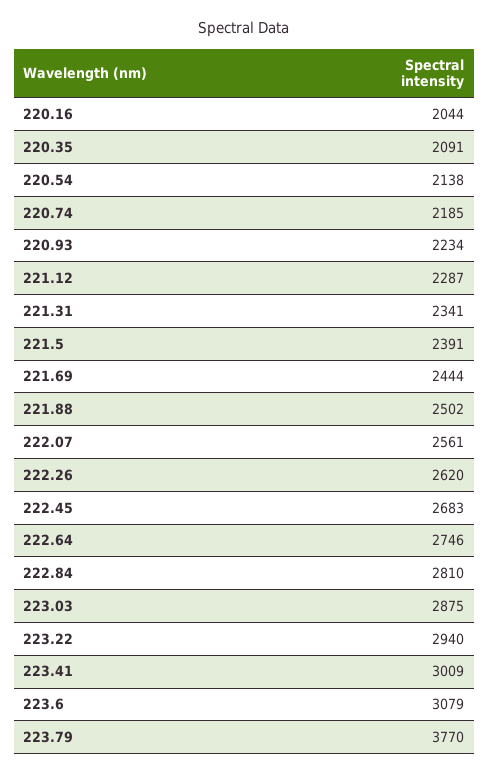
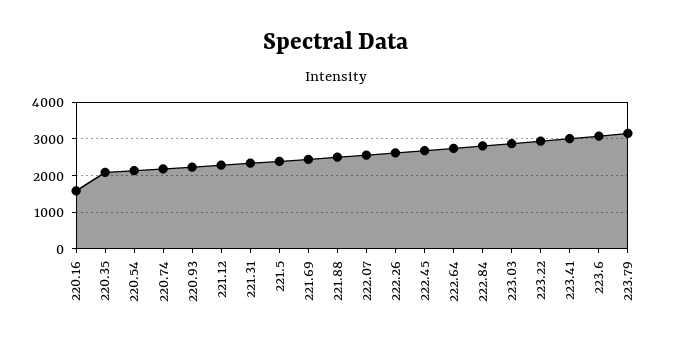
  {
-   "220.16": 2044,
+   "220.16": 1600,
    "220.35": 2091,
    "220.54": 2138,
    "220.74": 2185,
    "220.93": 2234,
    "221.12": 2287,
    "221.31": 2341,
    "221.5": 2391,
    "221.69": 2444,
    "221.88": 2502,
    "222.07": 2561,
    "222.26": 2620,
    "222.45": 2683,
    "222.64": 2746,
    "222.84": 2810,
    "223.03": 2875,
    "223.22": 2940,
    "223.41": 3009,
    "223.6": 3079,
-   "223.79": 3770
+   "223.79": 3200
  }

